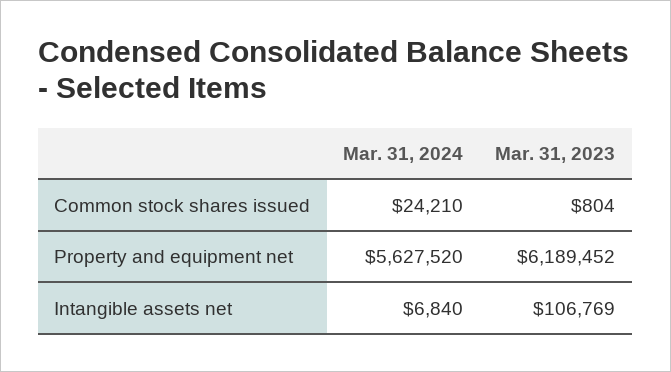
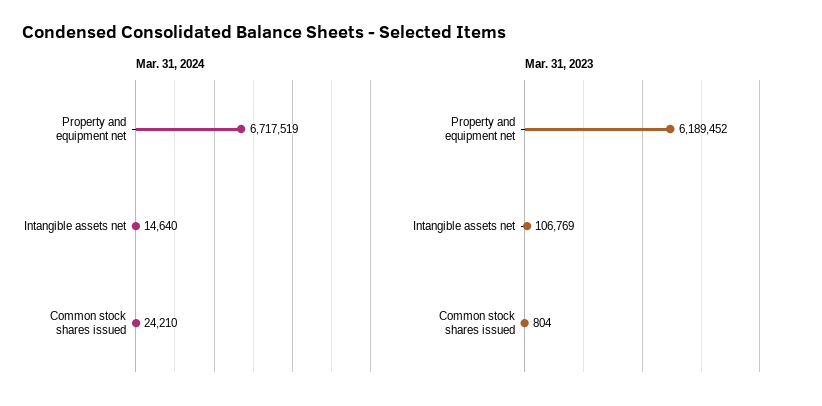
  {
    "Mar. 31, 2024": {
      "Common stock shares issued": 24210,
-     "Property and equipment net": 5627520,
+     "Property and equipment net": 6717519,
-     "Intangible assets net": 6840
+     "Intangible assets net": 14640
    },
    "Mar. 31, 2023": {
      "Common stock shares issued": 804,
      "Property and equipment net": 6189452,
      "Intangible assets net": 106769
    }
  }

